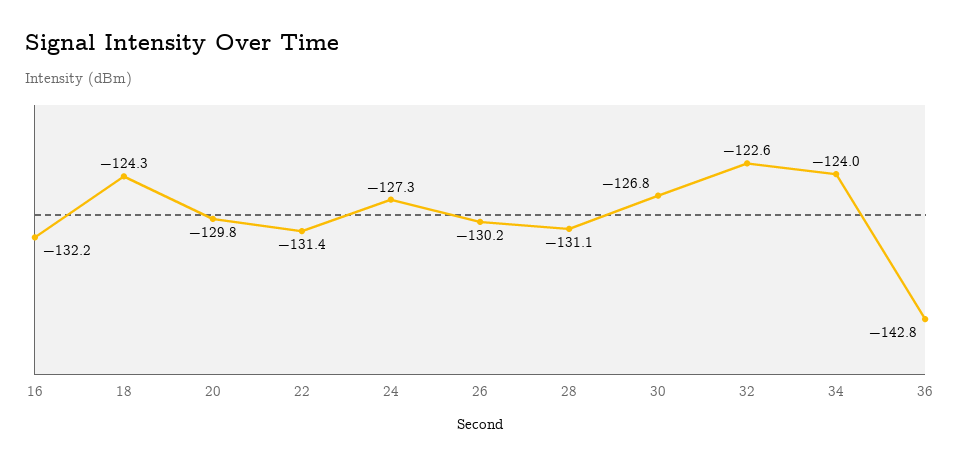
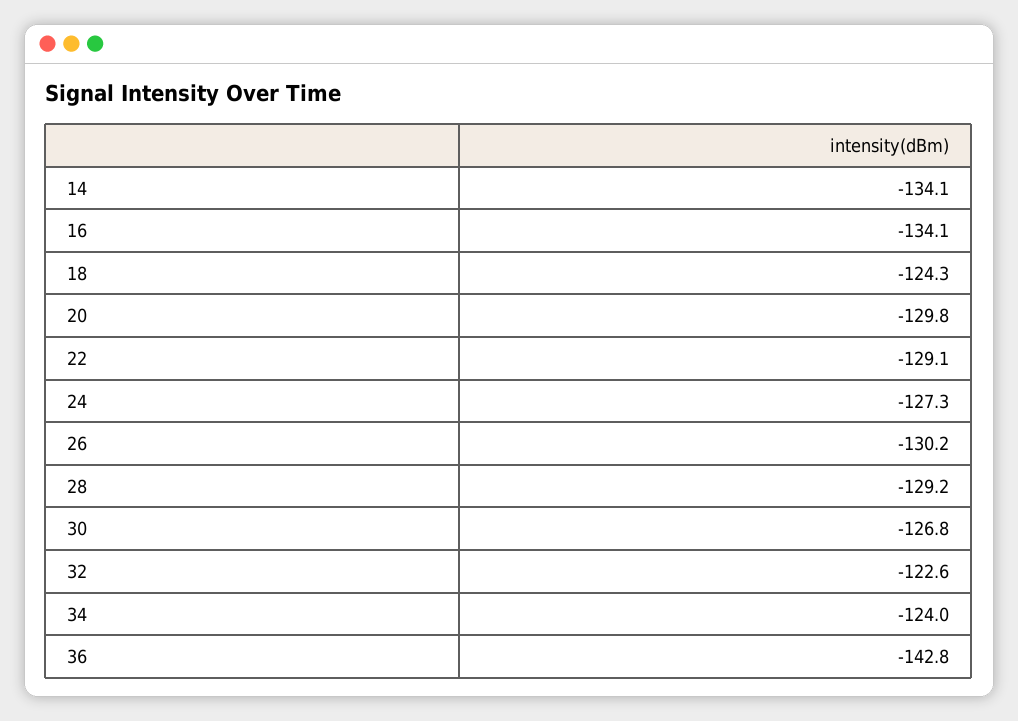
  {
-   "16": -132.2,
+   "16": -134.1,
    "18": -124.3,
    "20": -129.8,
-   "22": -131.4,
+   "22": -129.1,
    "24": -127.3,
    "26": -130.2,
-   "28": -131.1,
+   "28": -129.2,
    "30": -126.8,
    "32": -122.6,
    "34": -124,
-   "36": -142.8
+   "36": -142.8,
+   "14": -134.1
  }

